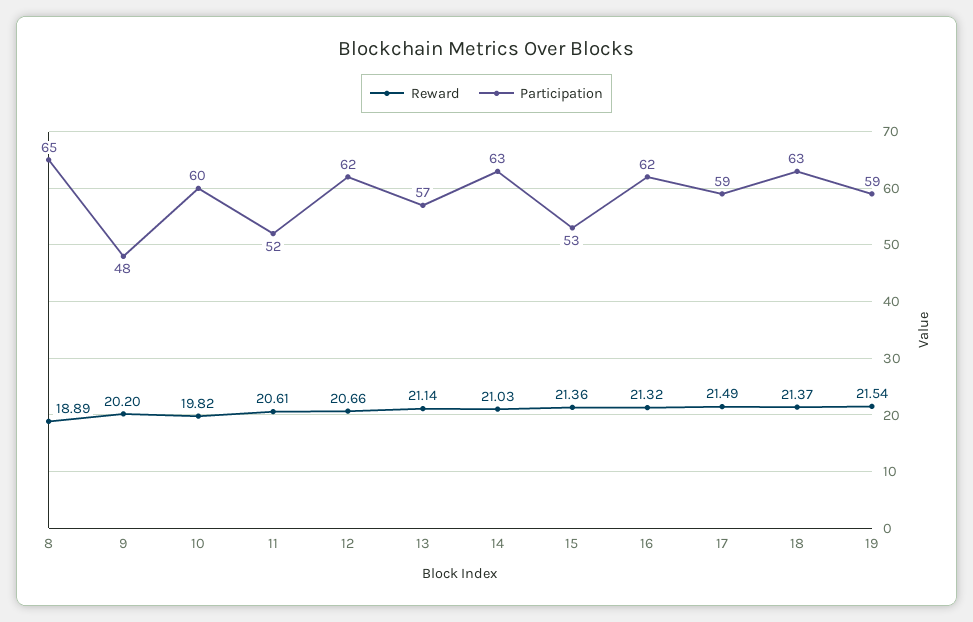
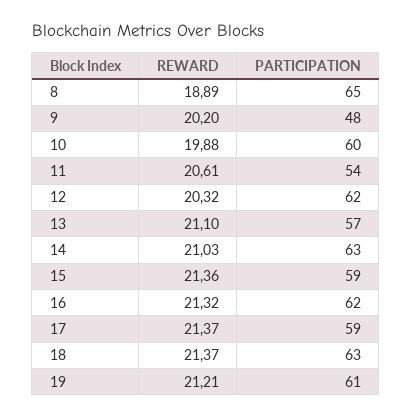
  {
    "Reward": {
      "8": 18.89,
      "9": 20.2,
-     "10": 19.82,
+     "10": 19.88,
      "11": 20.61,
-     "12": 20.66,
+     "12": 20.32,
-     "13": 21.14,
+     "13": 21.1,
      "14": 21.03,
      "15": 21.36,
      "16": 21.32,
-     "17": 21.49,
+     "17": 21.37,
      "18": 21.37,
-     "19": 21.54
+     "19": 21.21
    },
    "Participation": {
      "8": 65,
      "9": 48,
      "10": 60,
-     "11": 52,
+     "11": 54,
      "12": 62,
      "13": 57,
      "14": 63,
-     "15": 53,
+     "15": 59,
      "16": 62,
      "17": 59,
      "18": 63,
-     "19": 59
+     "19": 61
    }
  }

